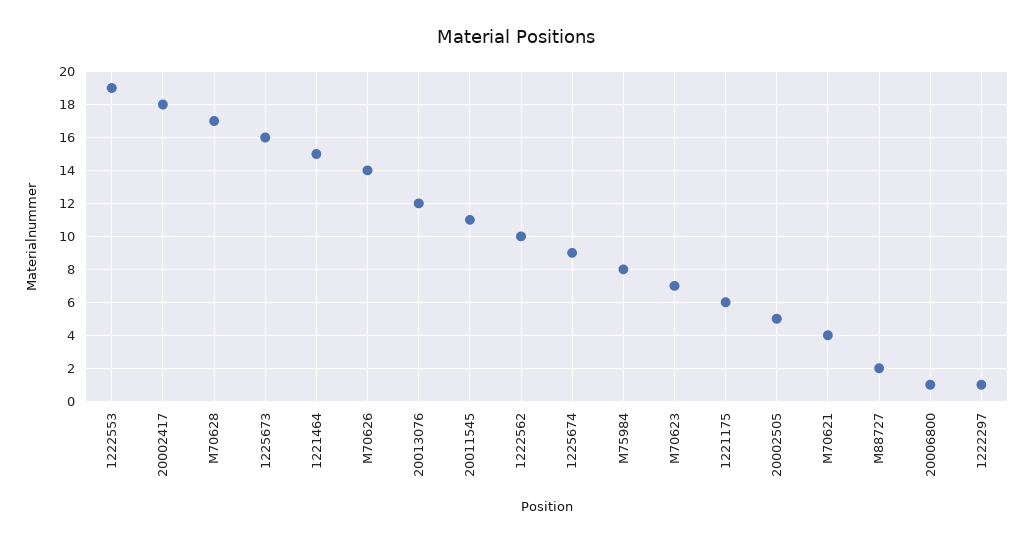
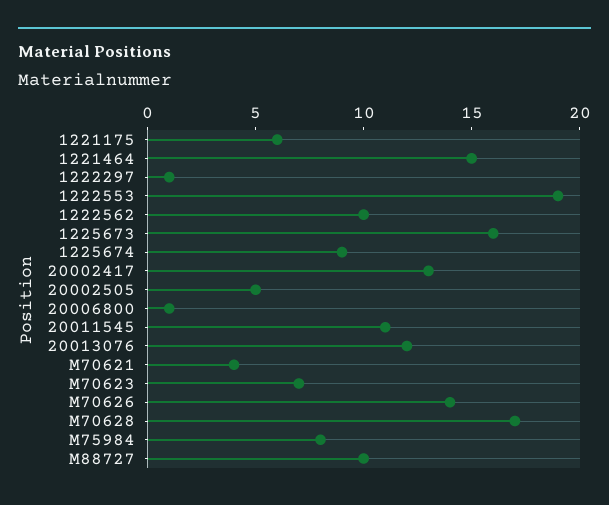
  {
    "1222553": 19,
-   "20002417": 18,
+   "20002417": 13,
    "M70628": 17,
    "1225673": 16,
    "1221464": 15,
    "M70626": 14,
    "20013076": 12,
    "20011545": 11,
    "1222562": 10,
    "1225674": 9,
    "M75984": 8,
    "M70623": 7,
    "1221175": 6,
    "20002505": 5,
    "M70621": 4,
-   "M88727": 2,
+   "M88727": 10,
    "20006800": 1,
    "1222297": 1
  }

